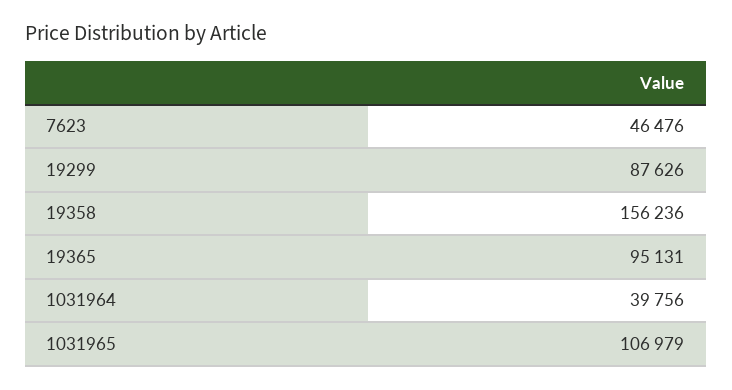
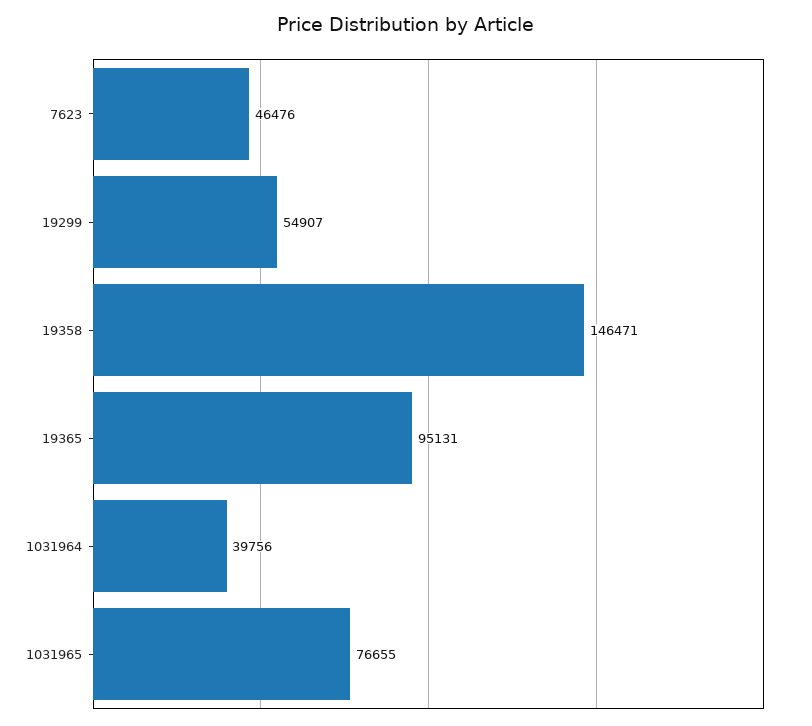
  {
    "7623": 46476,
-   "19299": 87626,
+   "19299": 54907,
-   "19358": 156236,
+   "19358": 146471,
    "19365": 95131,
    "1031964": 39756,
-   "1031965": 106979
+   "1031965": 76655
  }

